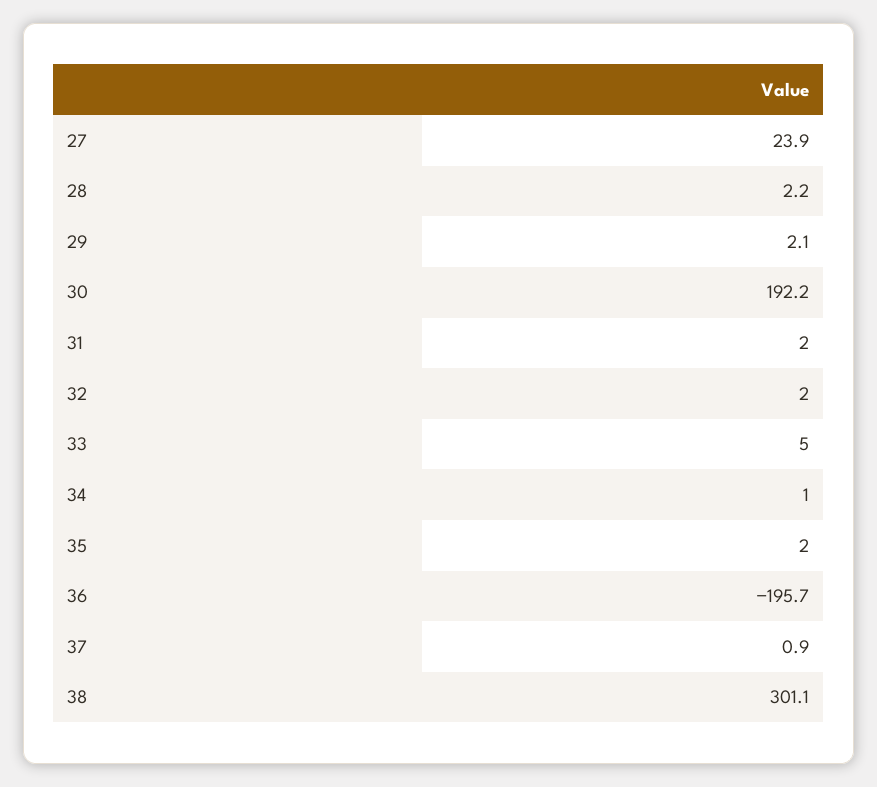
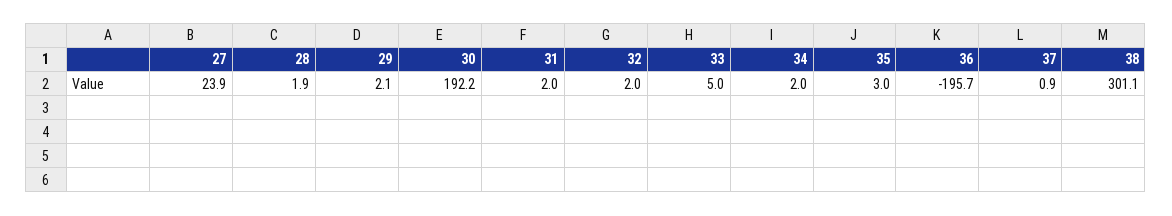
  {
    "27": 23.9,
-   "28": 2.2,
+   "28": 1.9,
    "29": 2.1,
    "30": 192.2,
    "31": 2,
    "32": 2,
    "33": 5,
-   "34": 1,
+   "34": 2,
-   "35": 2,
+   "35": 3,
    "36": -195.7,
    "37": 0.9,
    "38": 301.1
  }

